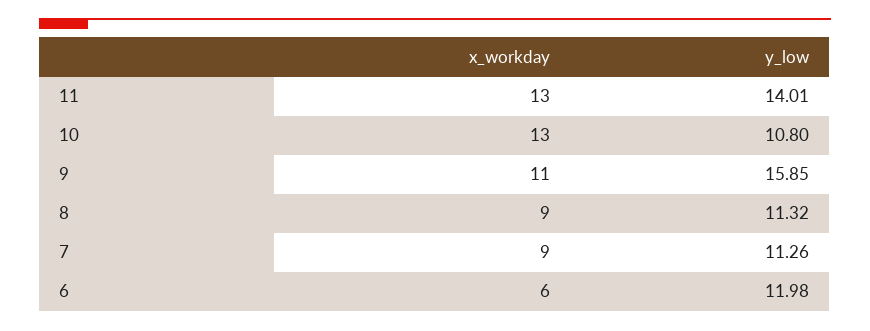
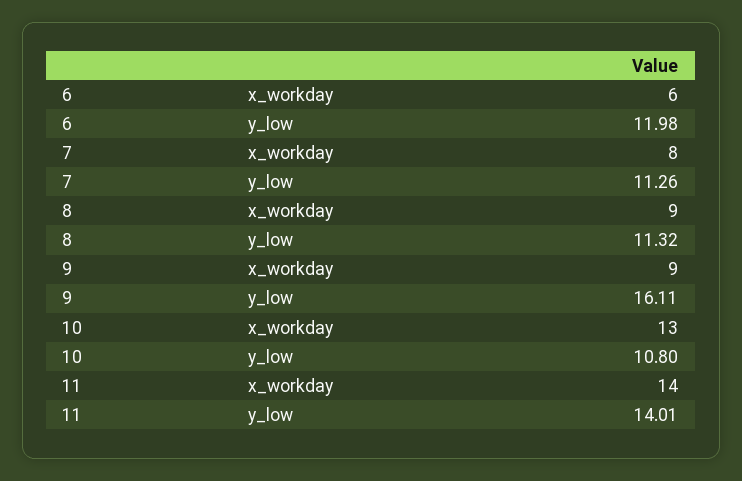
  {
    "x_workday": {
-     "11": 13,
+     "11": 14,
      "10": 13,
-     "9": 11,
+     "9": 9,
      "8": 9,
-     "7": 9,
+     "7": 8,
      "6": 6
    },
    "y_low": {
      "11": 14.01,
      "10": 10.8,
-     "9": 15.85,
+     "9": 16.11,
      "8": 11.32,
      "7": 11.26,
      "6": 11.98
    }
  }

